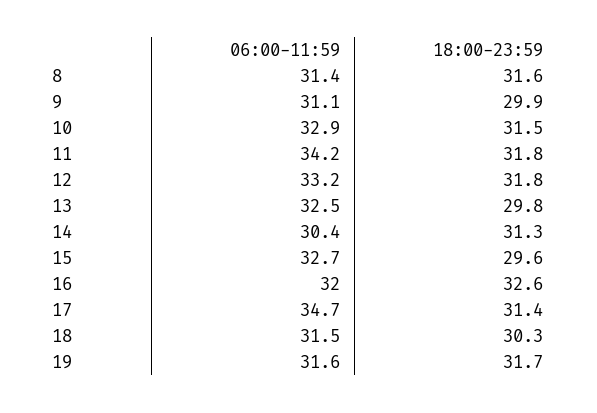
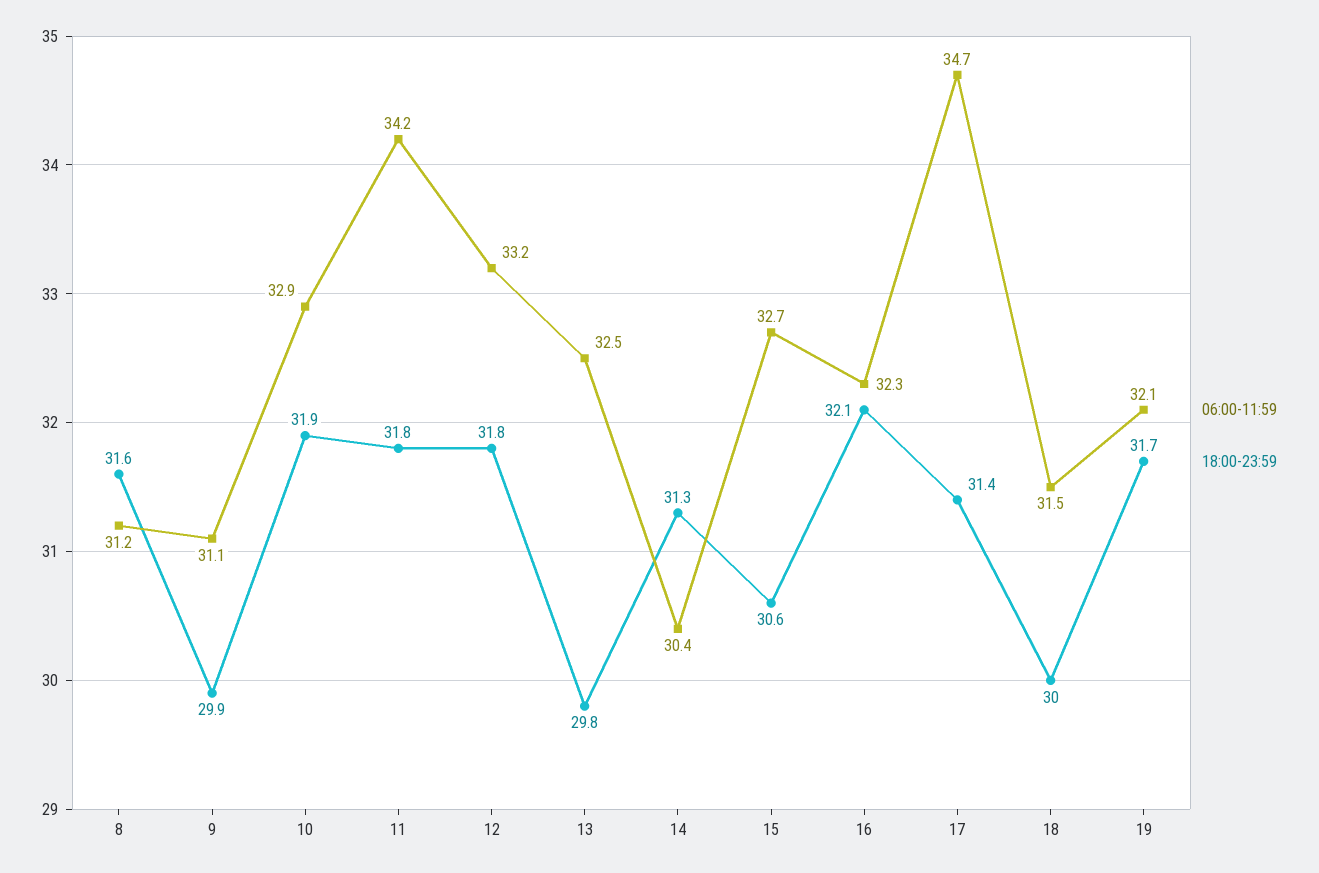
  {
    "06:00-11:59": {
-     "8": 31.4,
+     "8": 31.2,
      "9": 31.1,
      "10": 32.9,
      "11": 34.2,
      "12": 33.2,
      "13": 32.5,
      "14": 30.4,
      "15": 32.7,
-     "16": 32,
+     "16": 32.3,
      "17": 34.7,
      "18": 31.5,
-     "19": 31.6
+     "19": 32.1
    },
    "18:00-23:59": {
      "8": 31.6,
      "9": 29.9,
-     "10": 31.5,
+     "10": 31.9,
      "11": 31.8,
      "12": 31.8,
      "13": 29.8,
      "14": 31.3,
-     "15": 29.6,
+     "15": 30.6,
-     "16": 32.6,
+     "16": 32.1,
      "17": 31.4,
-     "18": 30.3,
+     "18": 30,
      "19": 31.7
    }
  }

